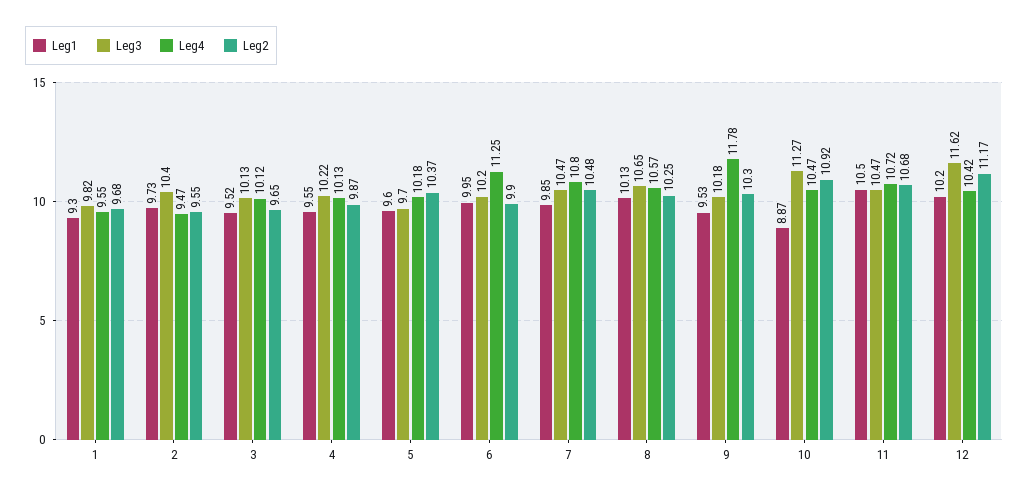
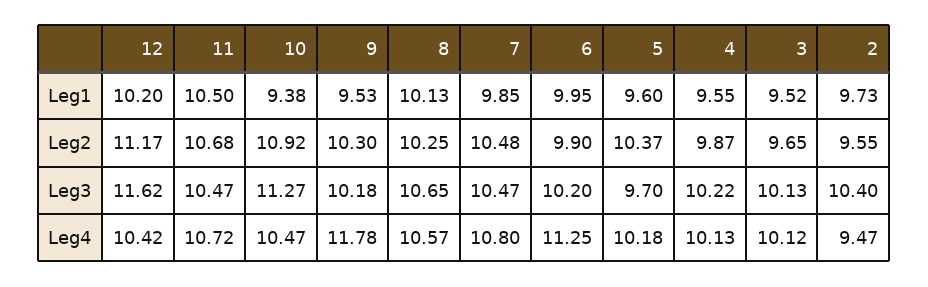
  {
    "Leg1": {
-     "1": 9.3,
      "2": 9.73,
      "3": 9.52,
      "4": 9.55,
      "5": 9.6,
      "6": 9.95,
      "7": 9.85,
      "8": 10.13,
      "9": 9.53,
-     "10": 8.87,
+     "10": 9.38,
      "11": 10.5,
      "12": 10.2
    },
    "Leg3": {
-     "1": 9.82,
      "2": 10.4,
      "3": 10.13,
      "4": 10.22,
      "5": 9.7,
      "6": 10.2,
      "7": 10.47,
      "8": 10.65,
      "9": 10.18,
      "10": 11.27,
      "11": 10.47,
      "12": 11.62
    },
    "Leg4": {
-     "1": 9.55,
      "2": 9.47,
      "3": 10.12,
      "4": 10.13,
      "5": 10.18,
      "6": 11.25,
      "7": 10.8,
      "8": 10.57,
      "9": 11.78,
      "10": 10.47,
      "11": 10.72,
      "12": 10.42
    },
    "Leg2": {
-     "1": 9.68,
      "2": 9.55,
      "3": 9.65,
      "4": 9.87,
      "5": 10.37,
      "6": 9.9,
      "7": 10.48,
      "8": 10.25,
      "9": 10.3,
      "10": 10.92,
      "11": 10.68,
      "12": 11.17
    }
  }

